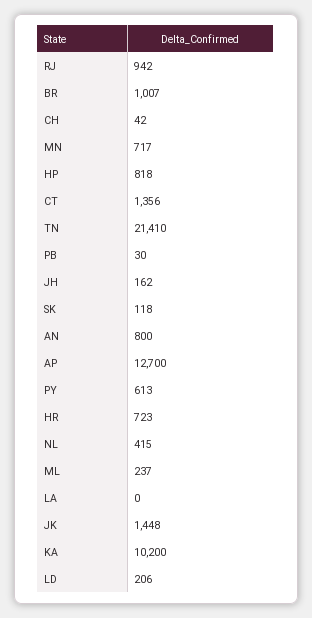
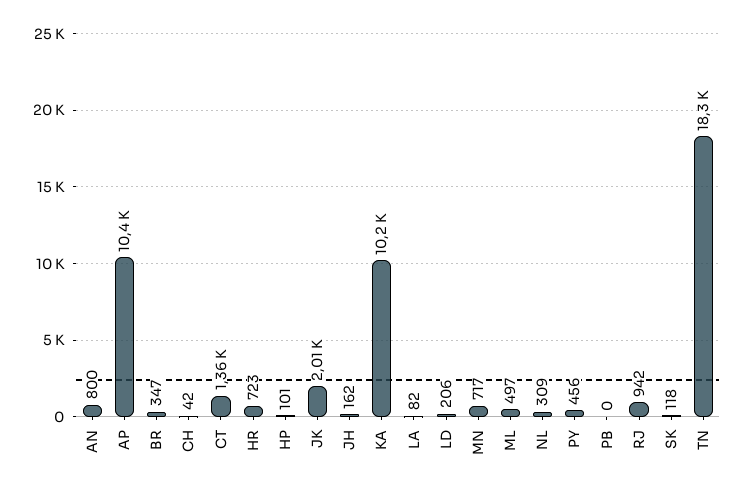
  {
    "RJ": 942,
-   "BR": 1007,
+   "BR": 347,
    "CH": 42,
    "MN": 717,
-   "HP": 818,
+   "HP": 101,
    "CT": 1356,
-   "TN": 21410,
+   "TN": 18300,
-   "PB": 30,
+   "PB": 0,
    "JH": 162,
    "SK": 118,
    "AN": 800,
-   "AP": 12700,
+   "AP": 10400,
-   "PY": 613,
+   "PY": 456,
    "HR": 723,
-   "NL": 415,
+   "NL": 309,
-   "ML": 237,
+   "ML": 497,
-   "LA": 0,
+   "LA": 82,
-   "JK": 1448,
+   "JK": 2010,
    "KA": 10200,
    "LD": 206
  }

